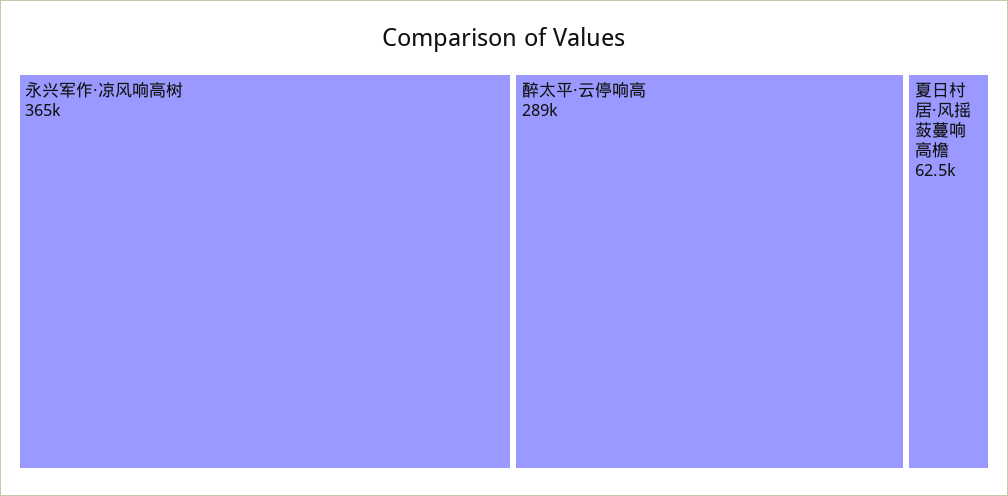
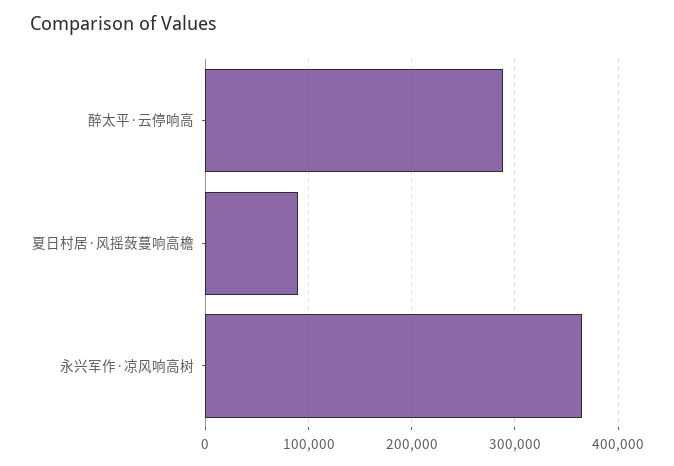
  {
    "永兴军作·凉风响高树": 365000,
    "醉太平·云停响高": 289000,
-   "夏日村居·风摇蔹蔓响高檐": 62500
+   "夏日村居·风摇蔹蔓响高檐": 90000
  }

